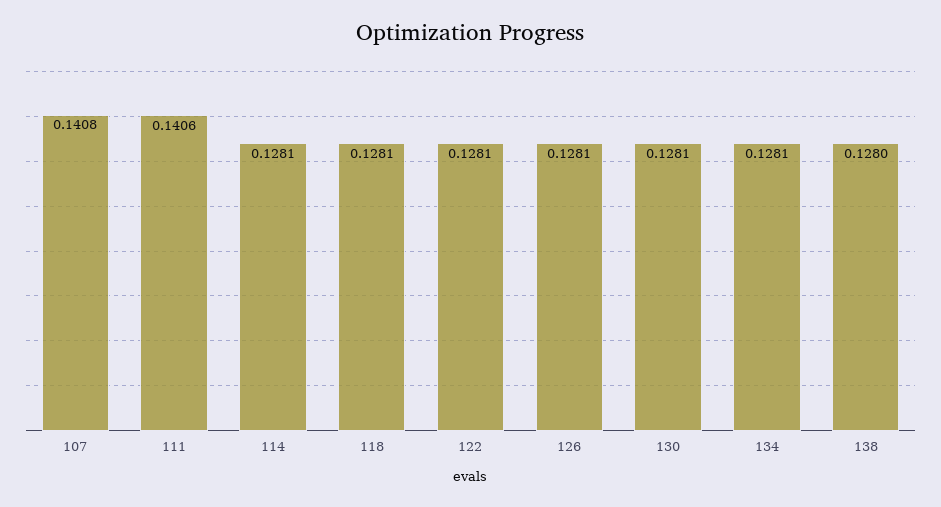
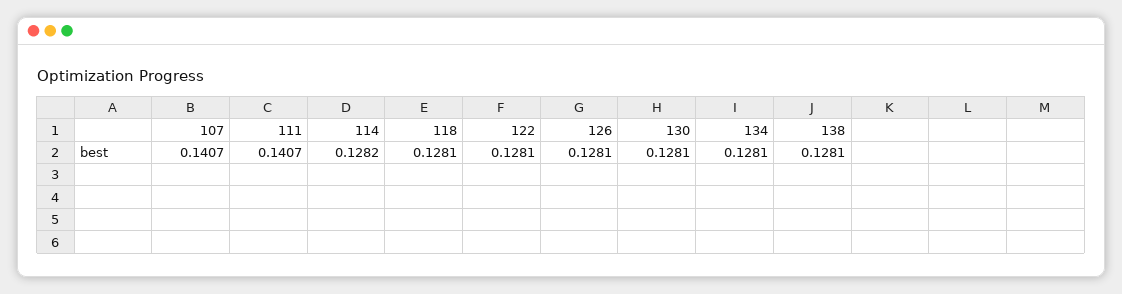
  {
-   "107": 0.1408,
+   "107": 0.1407,
-   "111": 0.1406,
+   "111": 0.1407,
-   "114": 0.1281,
+   "114": 0.1282,
    "118": 0.1281,
    "122": 0.1281,
    "126": 0.1281,
    "130": 0.1281,
    "134": 0.1281,
-   "138": 0.128
+   "138": 0.1281
  }

